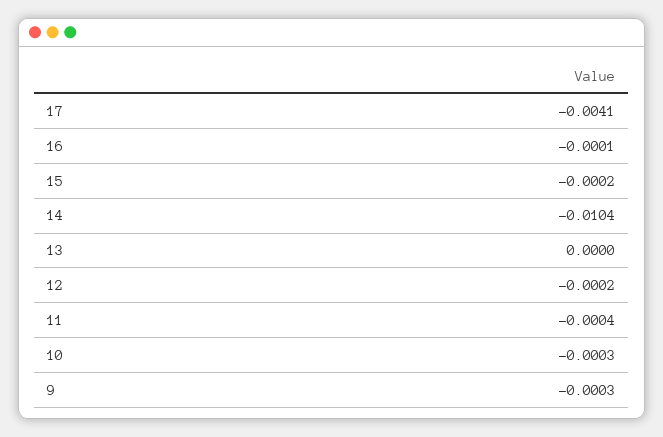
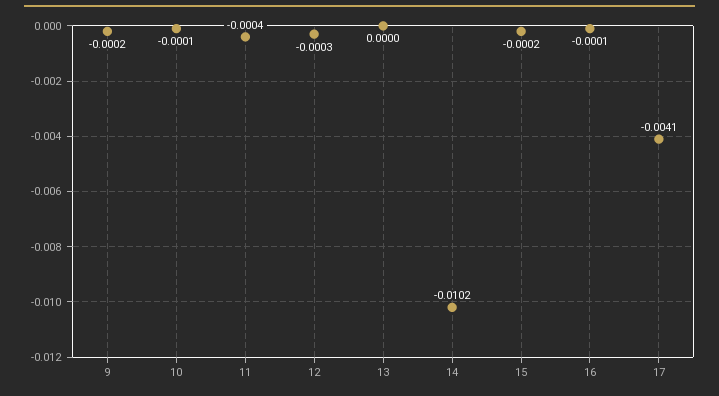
  {
    "17": -0.0041,
    "16": -0.0001,
    "15": -0.0002,
-   "14": -0.0104,
+   "14": -0.0102,
    "13": 0,
-   "12": -0.0002,
+   "12": -0.0003,
    "11": -0.0004,
-   "10": -0.0003,
+   "10": -0.0001,
-   "9": -0.0003
+   "9": -0.0002
  }

